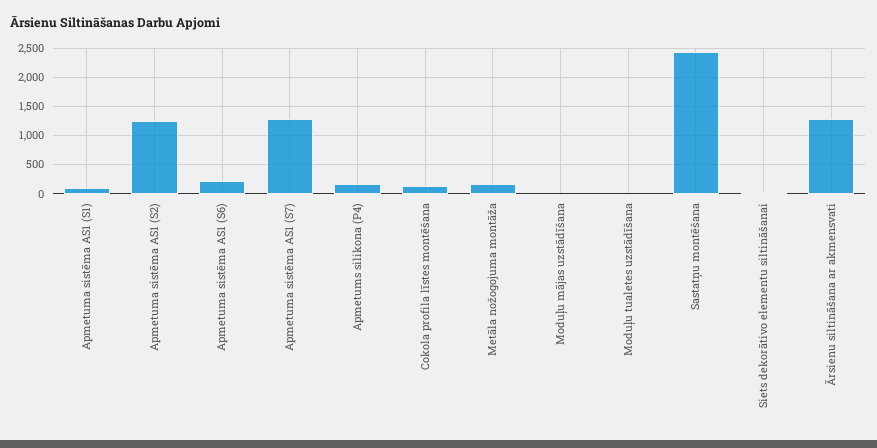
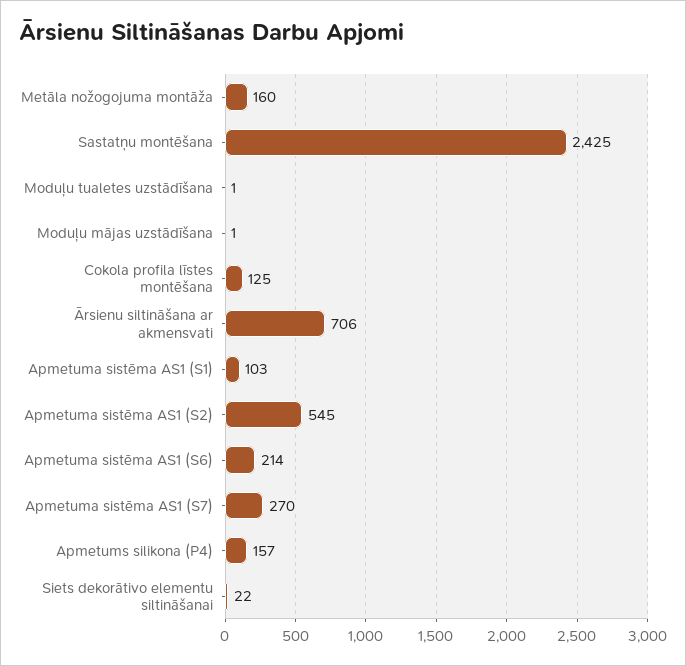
  {
    "Apmetuma sistēma AS1 (S1)": 103,
-   "Apmetuma sistēma AS1 (S2)": 1250,
+   "Apmetuma sistēma AS1 (S2)": 545,
    "Apmetuma sistēma AS1 (S6)": 214,
-   "Apmetuma sistēma AS1 (S7)": 1250,
+   "Apmetuma sistēma AS1 (S7)": 270,
    "Apmetums silikona (P4)": 157,
    "Cokola profila līstes montēšana": 125,
    "Metāla nožogojuma montāža": 160,
    "Moduļu mājas uzstādīšana": 1,
    "Moduļu tualetes uzstādīšana": 1,
    "Sastatņu montēšana": 2425,
    "Siets dekorātivo elementu siltināšanai": 22,
-   "Ārsienu siltināšana ar akmensvati": 1250
+   "Ārsienu siltināšana ar akmensvati": 706
  }

